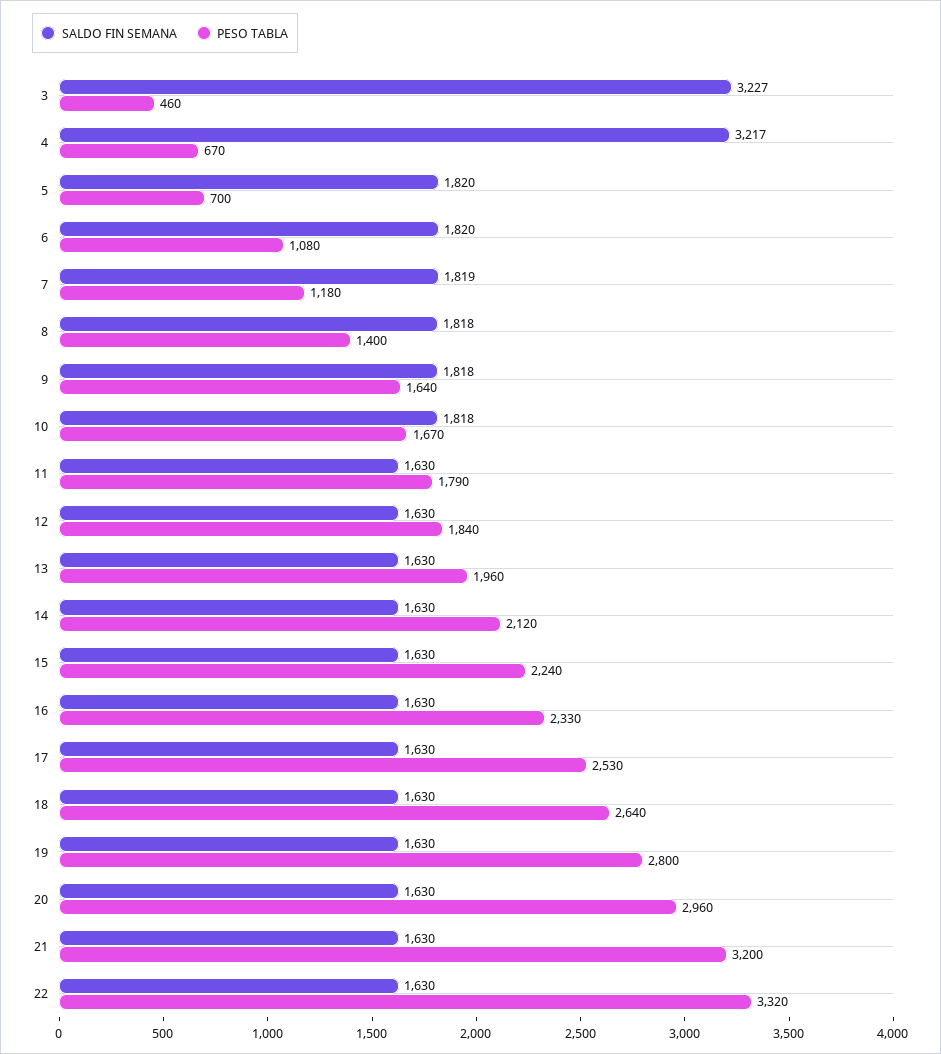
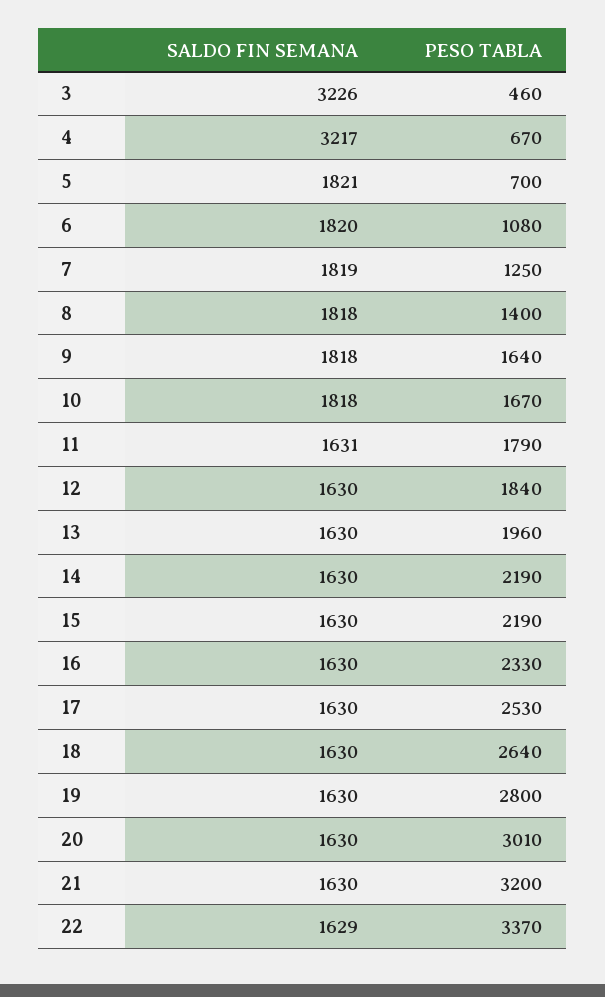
  {
    "SALDO FIN SEMANA": {
-     "3": 3227,
+     "3": 3226,
      "4": 3217,
-     "5": 1820,
+     "5": 1821,
      "6": 1820,
      "7": 1819,
      "8": 1818,
      "9": 1818,
      "10": 1818,
-     "11": 1630,
+     "11": 1631,
      "12": 1630,
      "13": 1630,
      "14": 1630,
      "15": 1630,
      "16": 1630,
      "17": 1630,
      "18": 1630,
      "19": 1630,
      "20": 1630,
      "21": 1630,
-     "22": 1630
+     "22": 1629
    },
    "PESO TABLA": {
      "3": 460,
      "4": 670,
      "5": 700,
      "6": 1080,
-     "7": 1180,
+     "7": 1250,
      "8": 1400,
      "9": 1640,
      "10": 1670,
      "11": 1790,
      "12": 1840,
      "13": 1960,
-     "14": 2120,
+     "14": 2190,
-     "15": 2240,
+     "15": 2190,
      "16": 2330,
      "17": 2530,
      "18": 2640,
      "19": 2800,
-     "20": 2960,
+     "20": 3010,
      "21": 3200,
-     "22": 3320
+     "22": 3370
    }
  }

